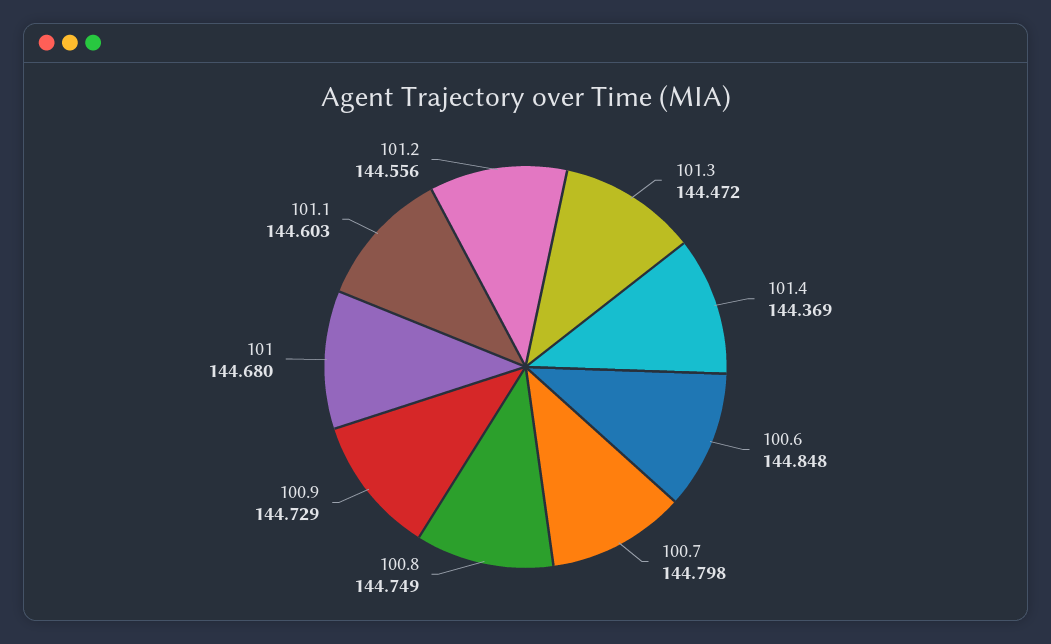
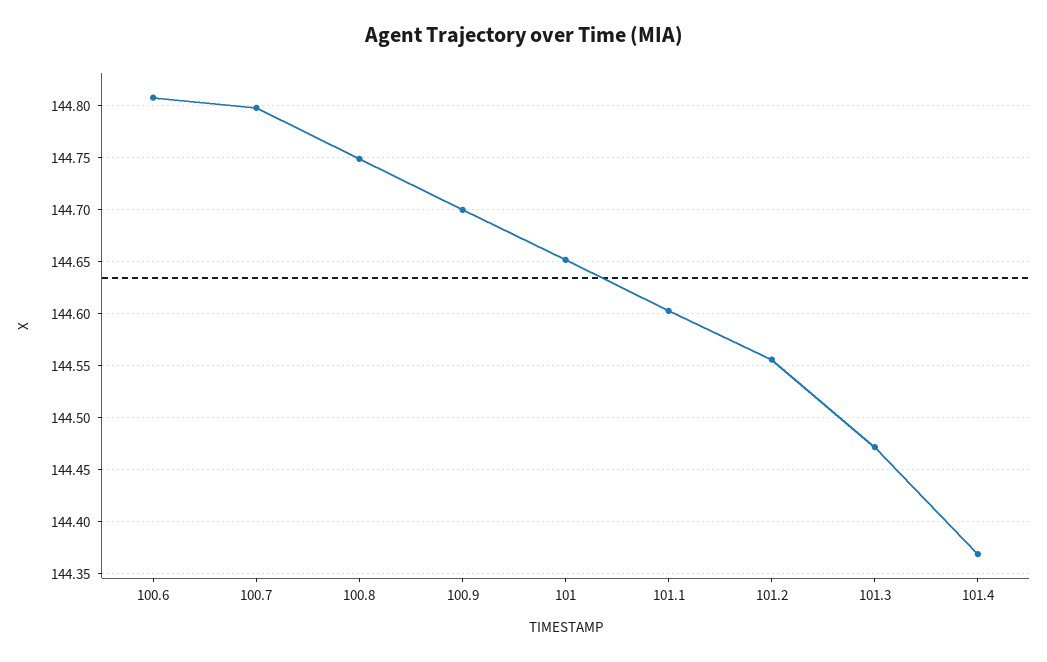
  {
    "101.3": 144.472,
    "101.4": 144.369,
-   "100.6": 144.848,
+   "100.6": 144.81,
    "100.7": 144.798,
    "100.8": 144.749,
-   "100.9": 144.729,
+   "100.9": 144.7,
-   "101": 144.68,
+   "101": 144.65,
    "101.1": 144.603,
    "101.2": 144.556
  }

